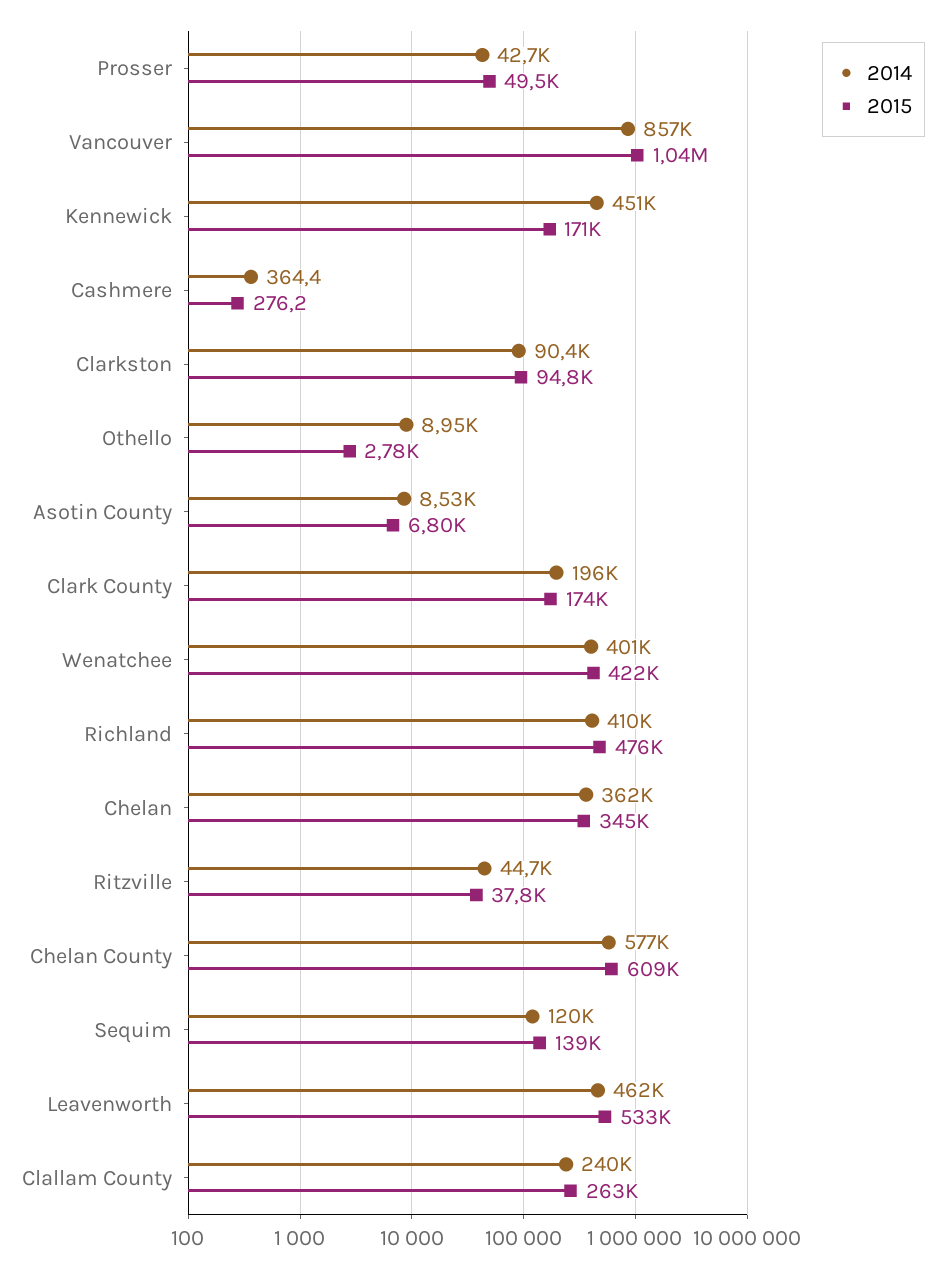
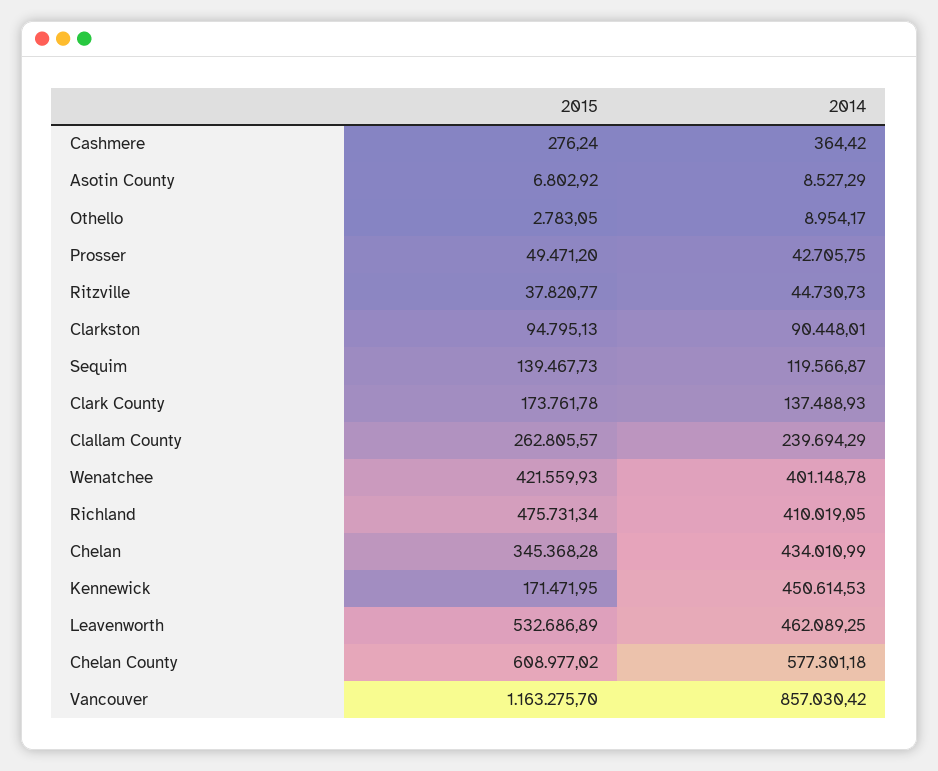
  {
    "2014": {
      "Prosser": 42705.75,
      "Vancouver": 857030.42,
      "Kennewick": 450614.53,
      "Cashmere": 364.42,
      "Clarkston": 90448.01,
      "Othello": 8954.17,
      "Asotin County": 8527.29,
-     "Clark County": 196000,
+     "Clark County": 137488.93,
      "Wenatchee": 401148.78,
      "Richland": 410019.05,
-     "Chelan": 362000,
+     "Chelan": 434010.99,
      "Ritzville": 44730.73,
      "Chelan County": 577301.18,
      "Sequim": 119566.87,
      "Leavenworth": 462089.25,
      "Clallam County": 239694.29
    },
    "2015": {
      "Prosser": 49471.2,
-     "Vancouver": 1040000,
+     "Vancouver": 1163275.7,
      "Kennewick": 171471.95,
      "Cashmere": 276.24,
      "Clarkston": 94795.13,
      "Othello": 2783.05,
      "Asotin County": 6802.92,
      "Clark County": 173761.78,
      "Wenatchee": 421559.93,
      "Richland": 475731.34,
      "Chelan": 345368.28,
      "Ritzville": 37820.77,
      "Chelan County": 608977.02,
      "Sequim": 139467.73,
      "Leavenworth": 532686.89,
      "Clallam County": 262805.57
    }
  }

